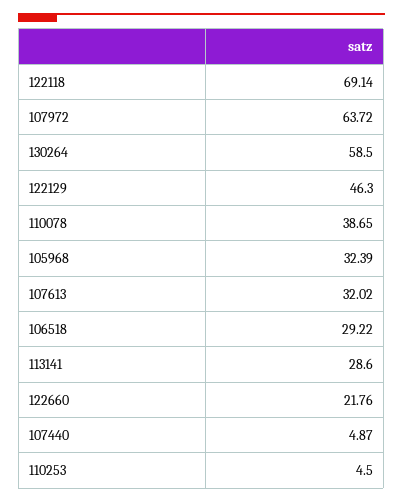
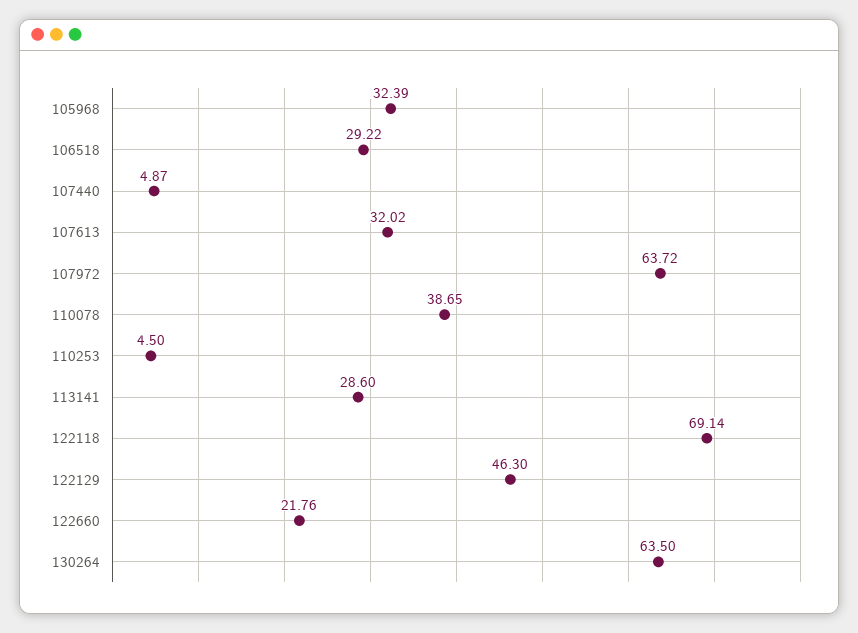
  {
    "122118": 69.14,
    "107972": 63.72,
-   "130264": 58.5,
+   "130264": 63.5,
    "122129": 46.3,
    "110078": 38.65,
    "105968": 32.39,
    "107613": 32.02,
    "106518": 29.22,
    "113141": 28.6,
    "122660": 21.76,
    "107440": 4.87,
    "110253": 4.5
  }

